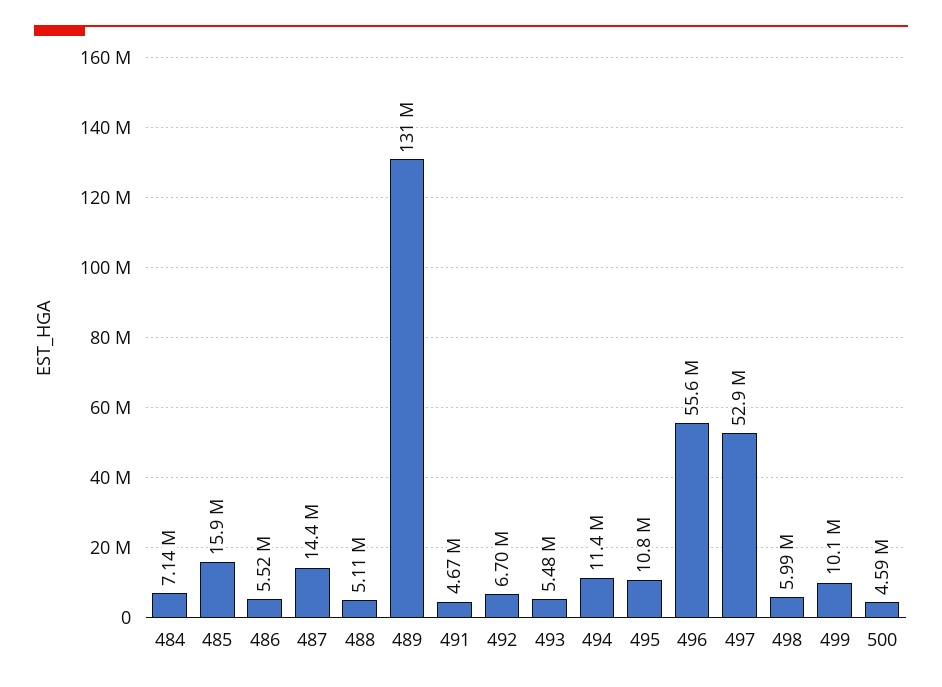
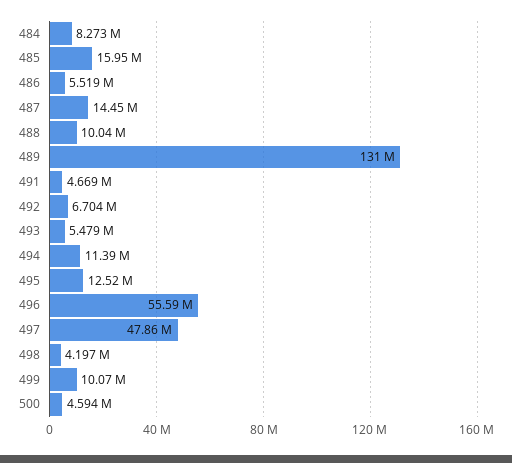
  {
-   "484": 7140000,
+   "484": 8273000,
    "485": 15950000,
    "486": 5519000,
    "487": 14450000,
-   "488": 5110000,
+   "488": 10040000,
    "489": 131000000,
    "491": 4669000,
    "492": 6704000,
    "493": 5479000,
    "494": 11390000,
-   "495": 10800000,
+   "495": 12520000,
    "496": 55590000,
-   "497": 52900000,
+   "497": 47860000,
-   "498": 5990000,
+   "498": 4197000,
    "499": 10070000,
    "500": 4594000
  }

